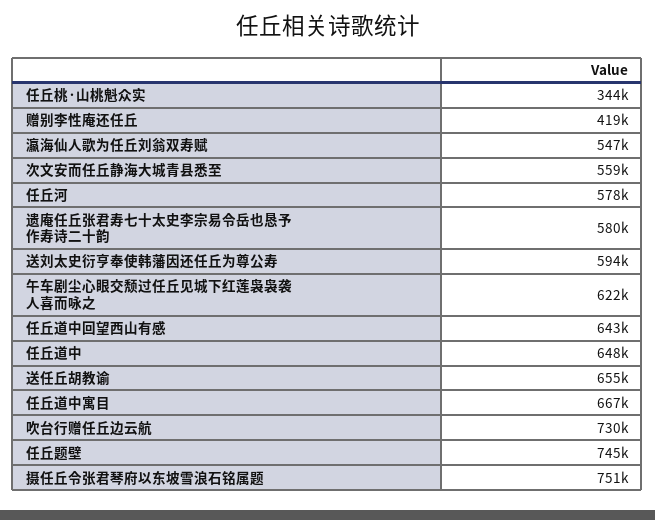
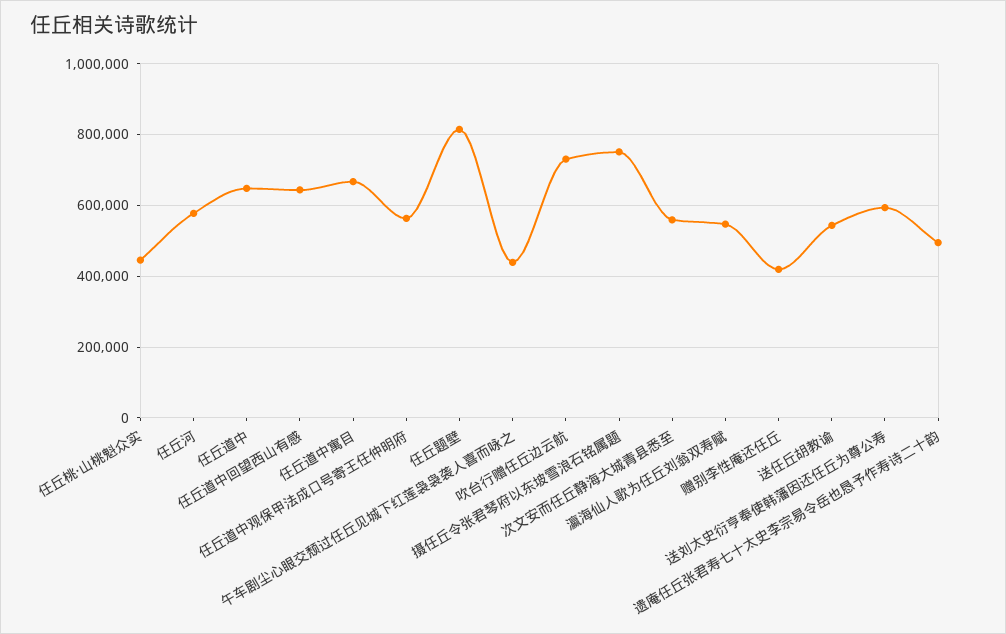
  {
-   "任丘桃·山桃魁众实": 344000,
+   "任丘桃·山桃魁众实": 440000,
    "赠别李性庵还任丘": 419000,
    "瀛海仙人歌为任丘刘翁双寿赋": 547000,
    "次文安而任丘静海大城青县悉至": 559000,
    "任丘河": 578000,
-   "遗庵任丘张君寿七十太史李宗易令岳也恳予作寿诗二十韵": 580000,
+   "遗庵任丘张君寿七十太史李宗易令岳也恳予作寿诗二十韵": 500000,
    "送刘太史衍亨奉使韩藩因还任丘为尊公寿": 594000,
-   "午车剧尘心眼交颓过任丘见城下红莲袅袅袭人喜而咏之": 622000,
+   "午车剧尘心眼交颓过任丘见城下红莲袅袅袭人喜而咏之": 440000,
    "任丘道中回望西山有感": 643000,
    "任丘道中": 648000,
-   "送任丘胡教谕": 655000,
+   "送任丘胡教谕": 540000,
    "任丘道中寓目": 667000,
    "吹台行赠任丘边云航": 730000,
-   "任丘题壁": 745000,
+   "任丘题壁": 820000,
-   "摄任丘令张君琴府以东坡雪浪石铭属题": 751000
+   "摄任丘令张君琴府以东坡雪浪石铭属题": 751000,
+   "任丘道中观保甲法成口号寄王任仲明府": 560000
  }

